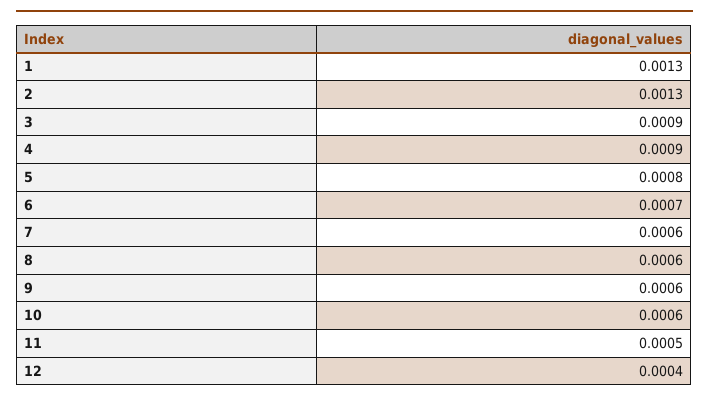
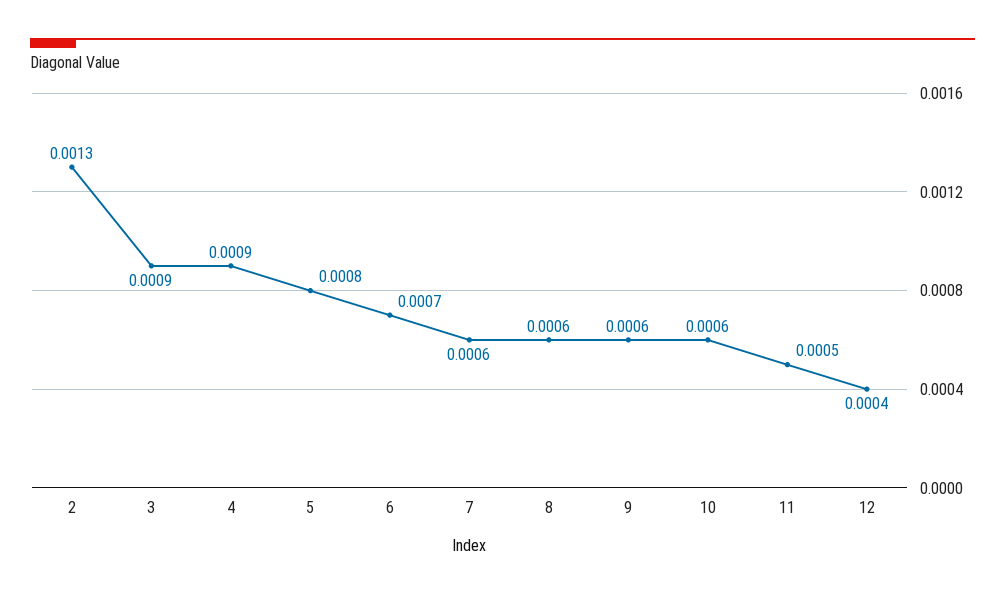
  {
-   "1": 0.0013,
    "2": 0.0013,
    "3": 0.0009,
    "4": 0.0009,
    "5": 0.0008,
    "6": 0.0007,
    "7": 0.0006,
    "8": 0.0006,
    "9": 0.0006,
    "10": 0.0006,
    "11": 0.0005,
    "12": 0.0004
  }

